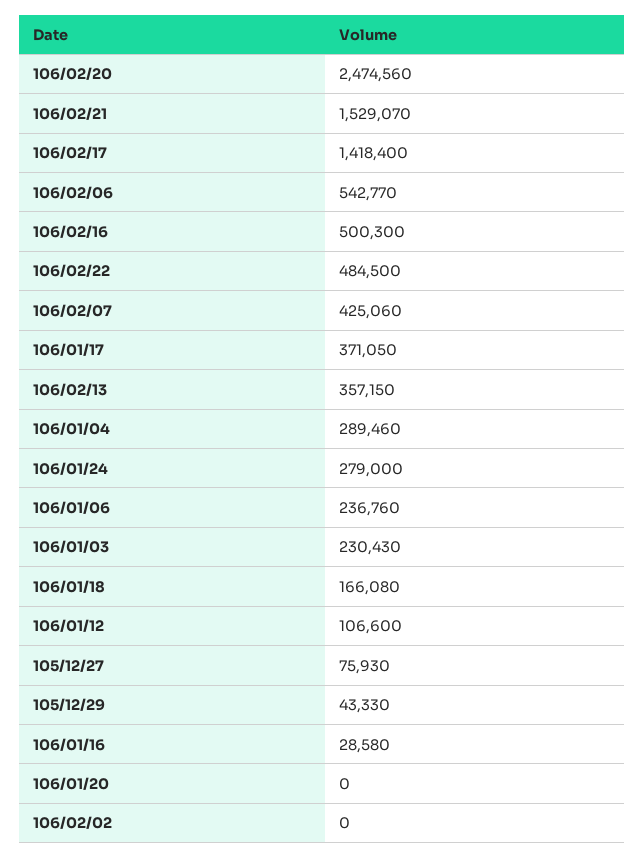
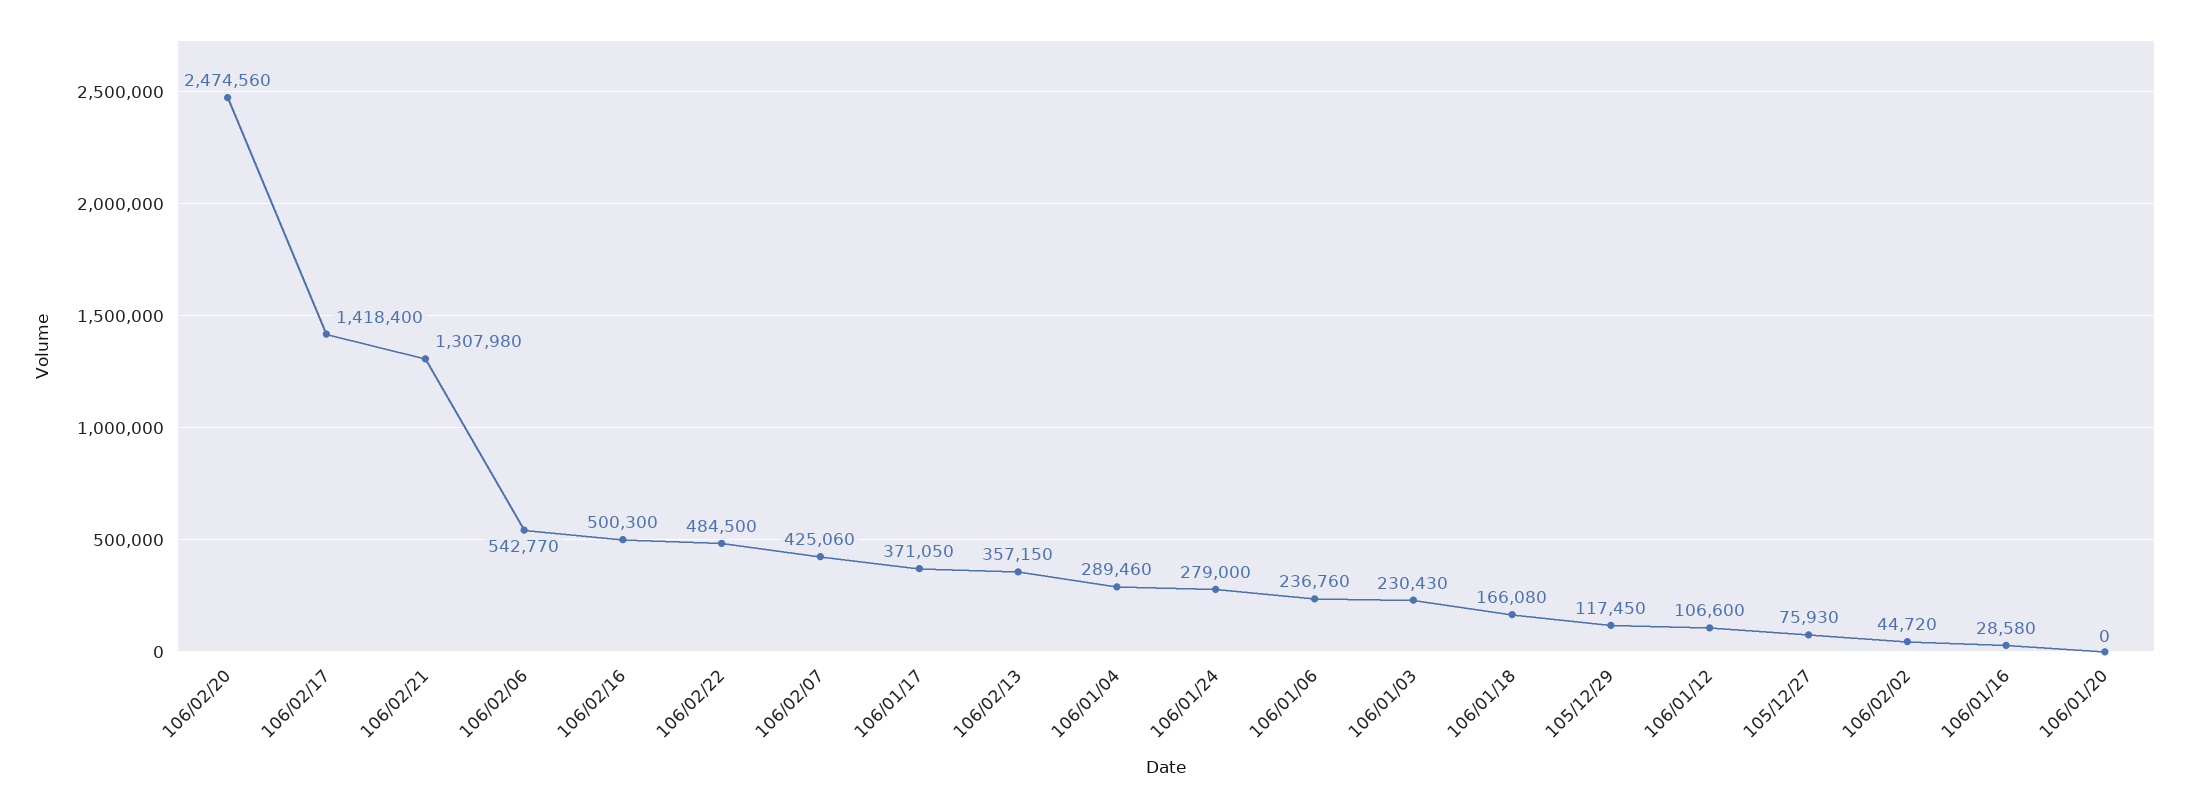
  {
    "106/02/20": 2474560,
-   "106/02/21": 1529070,
+   "106/02/21": 1307980,
    "106/02/17": 1418400,
    "106/02/06": 542770,
    "106/02/16": 500300,
    "106/02/22": 484500,
    "106/02/07": 425060,
    "106/01/17": 371050,
    "106/02/13": 357150,
    "106/01/04": 289460,
    "106/01/24": 279000,
    "106/01/06": 236760,
    "106/01/03": 230430,
    "106/01/18": 166080,
    "106/01/12": 106600,
    "105/12/27": 75930,
-   "105/12/29": 43330,
+   "105/12/29": 117450,
    "106/01/16": 28580,
    "106/01/20": 0,
-   "106/02/02": 0
+   "106/02/02": 44720
  }

